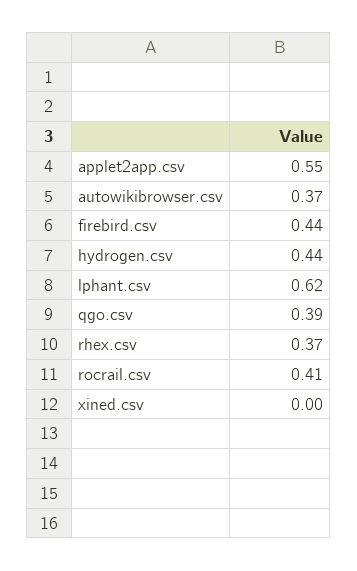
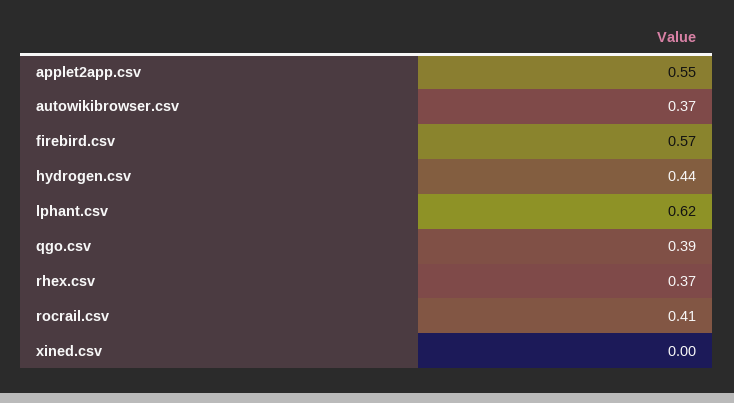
  {
    "applet2app.csv": 0.55,
    "autowikibrowser.csv": 0.37,
-   "firebird.csv": 0.44,
+   "firebird.csv": 0.57,
    "hydrogen.csv": 0.44,
    "lphant.csv": 0.62,
    "qgo.csv": 0.39,
    "rhex.csv": 0.37,
    "rocrail.csv": 0.41,
    "xined.csv": 0
  }

